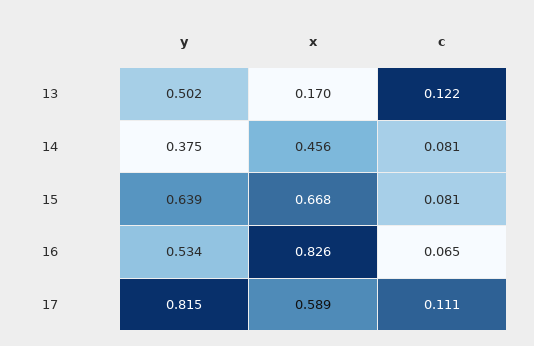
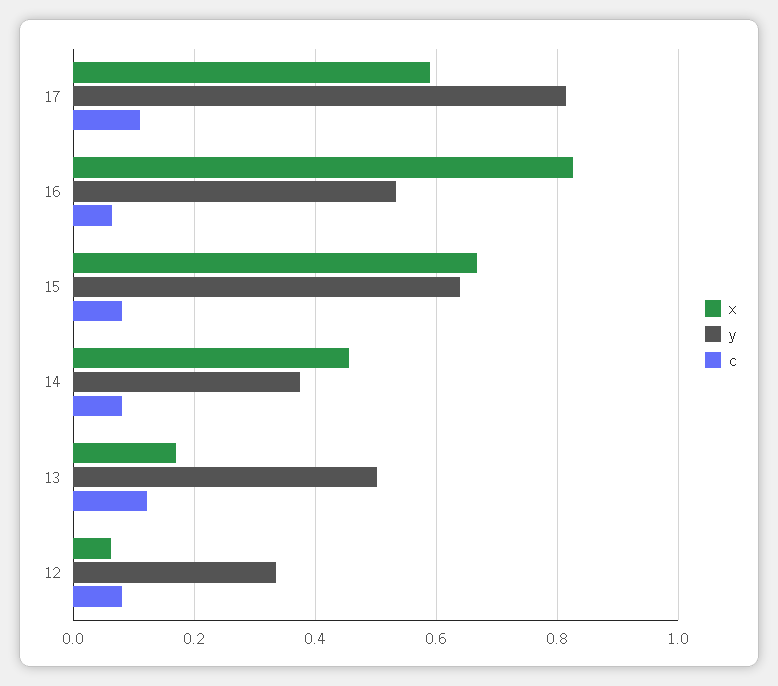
  {
    "y": {
      "13": 0.502,
      "14": 0.375,
      "15": 0.639,
      "16": 0.534,
-     "17": 0.815
+     "17": 0.815,
+     "12": 0.34
    },
    "x": {
      "13": 0.17,
      "14": 0.456,
      "15": 0.668,
      "16": 0.826,
-     "17": 0.589
+     "17": 0.589,
+     "12": 0.06
    },
    "c": {
      "13": 0.122,
      "14": 0.081,
      "15": 0.081,
      "16": 0.065,
-     "17": 0.111
+     "17": 0.111,
+     "12": 0.08
    }
  }

